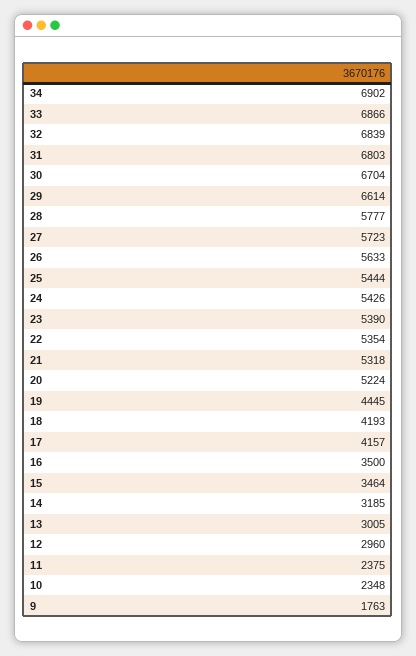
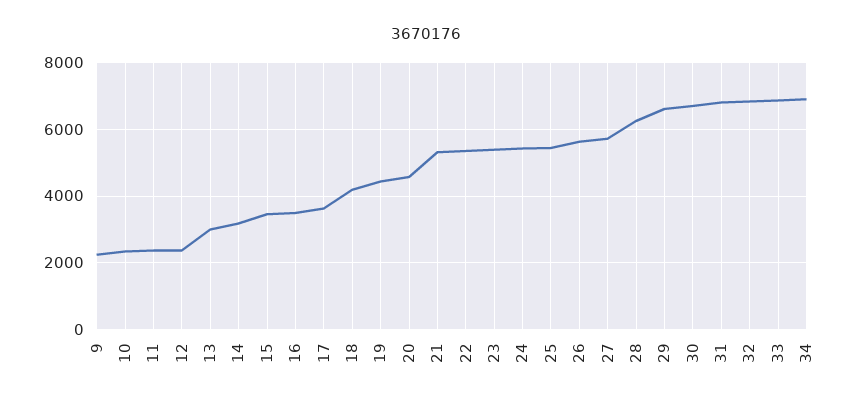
  {
    "34": 6902,
    "33": 6866,
    "32": 6839,
    "31": 6803,
    "30": 6704,
    "29": 6614,
-   "28": 5777,
+   "28": 6200,
    "27": 5723,
    "26": 5633,
    "25": 5444,
    "24": 5426,
    "23": 5390,
    "22": 5354,
    "21": 5318,
-   "20": 5224,
+   "20": 4600,
    "19": 4445,
    "18": 4193,
-   "17": 4157,
+   "17": 3600,
    "16": 3500,
    "15": 3464,
    "14": 3185,
    "13": 3005,
-   "12": 2960,
+   "12": 2400,
    "11": 2375,
    "10": 2348,
-   "9": 1763
+   "9": 2200
  }

